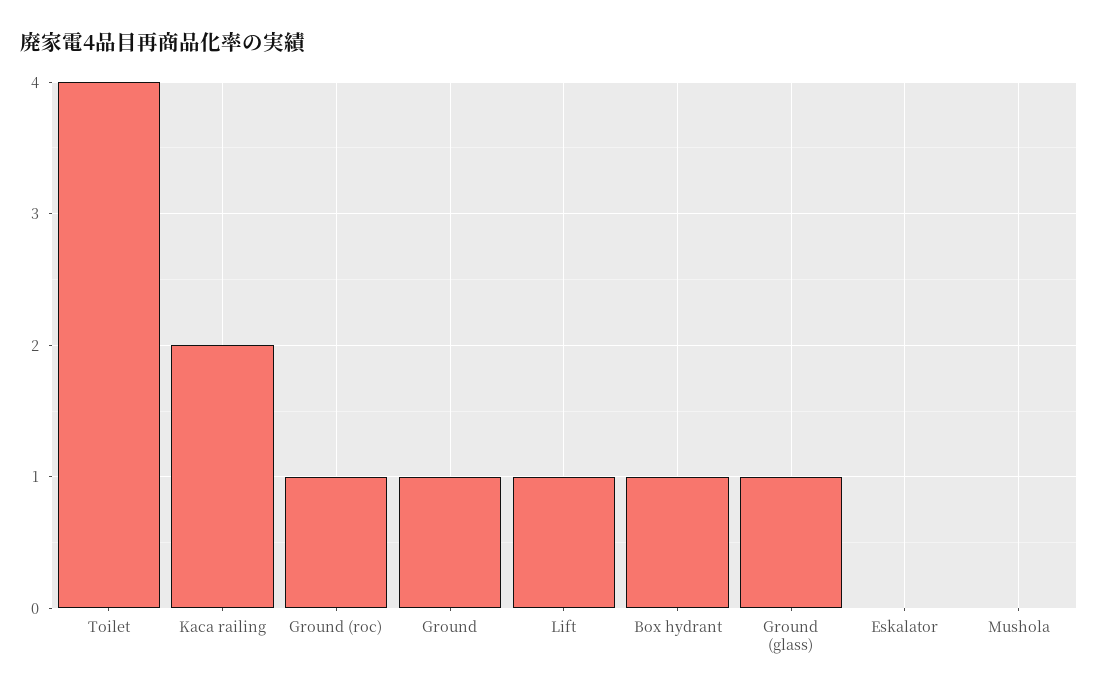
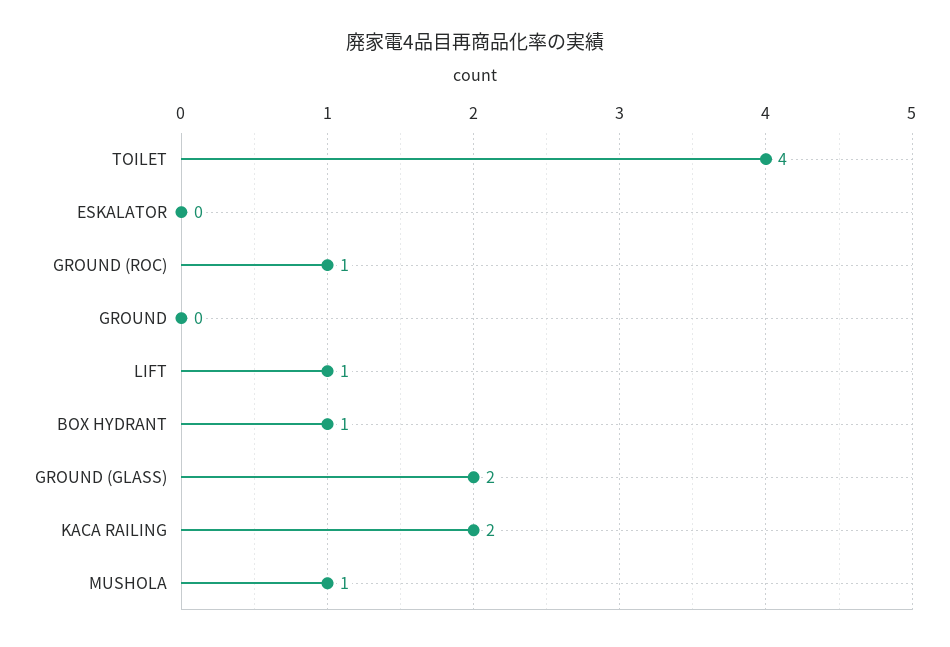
  {
    "Toilet": 4,
    "Kaca railing": 2,
    "Ground (roc)": 1,
-   "Ground": 1,
+   "Ground": 0,
    "Lift": 1,
    "Box hydrant": 1,
-   "Ground (glass)": 1,
+   "Ground (glass)": 2,
    "Eskalator": 0,
-   "Mushola": 0
+   "Mushola": 1
  }

